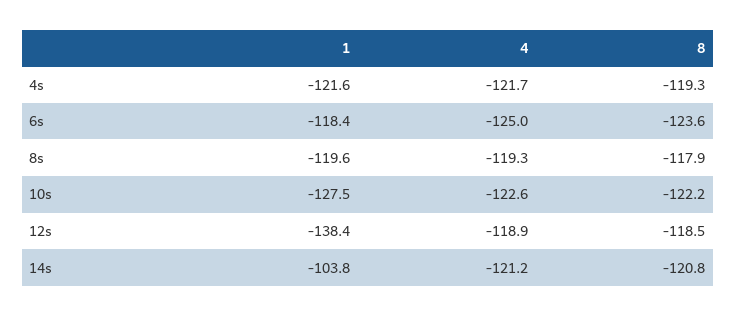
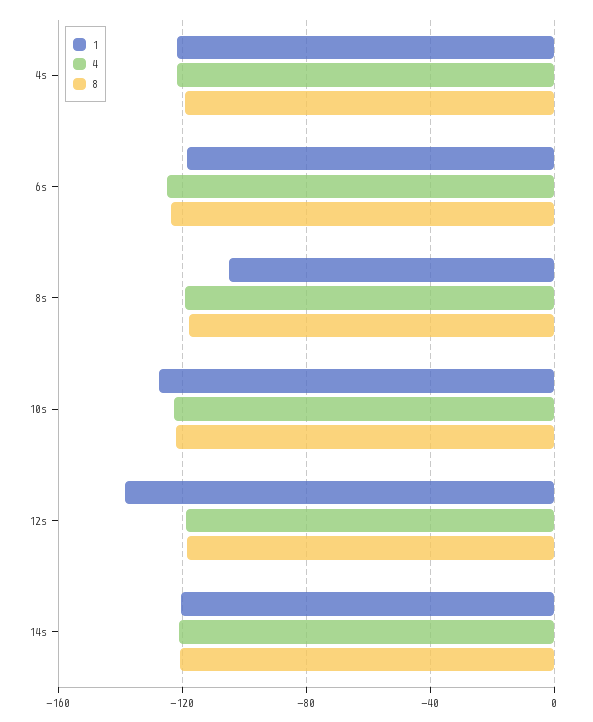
  {
    "1": {
      "4s": -121.6,
      "6s": -118.4,
-     "8s": -119.6,
+     "8s": -105,
      "10s": -127.5,
      "12s": -138.4,
-     "14s": -103.8
+     "14s": -120
    },
    "4": {
      "4s": -121.7,
      "6s": -125,
      "8s": -119.3,
      "10s": -122.6,
      "12s": -118.9,
      "14s": -121.2
    },
    "8": {
      "4s": -119.3,
      "6s": -123.6,
      "8s": -117.9,
      "10s": -122.2,
      "12s": -118.5,
      "14s": -120.8
    }
  }

